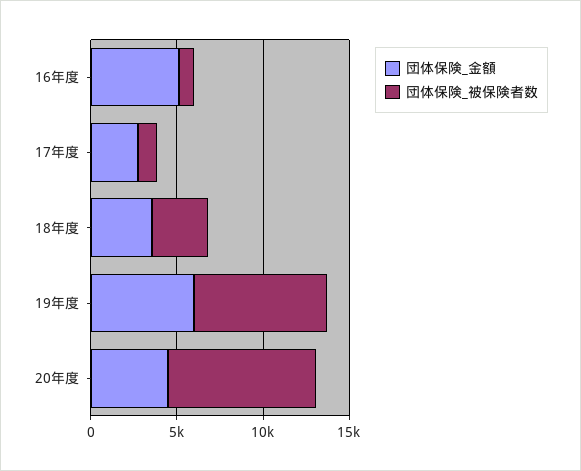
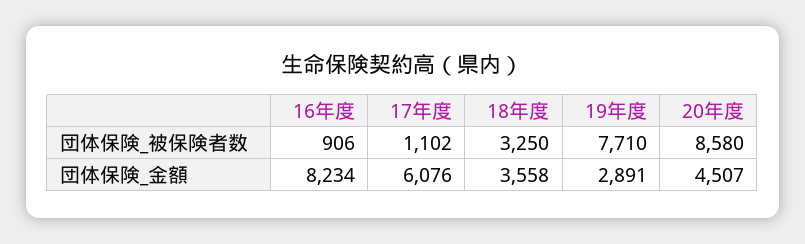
  {
    "団体保険_金額": {
-     "16年度": 5000,
+     "16年度": 8234,
-     "17年度": 3000,
+     "17年度": 6076,
      "18年度": 3558,
-     "19年度": 6000,
+     "19年度": 2891,
      "20年度": 4507
    },
    "団体保険_被保険者数": {
      "16年度": 906,
      "17年度": 1102,
      "18年度": 3250,
      "19年度": 7710,
      "20年度": 8580
    }
  }

